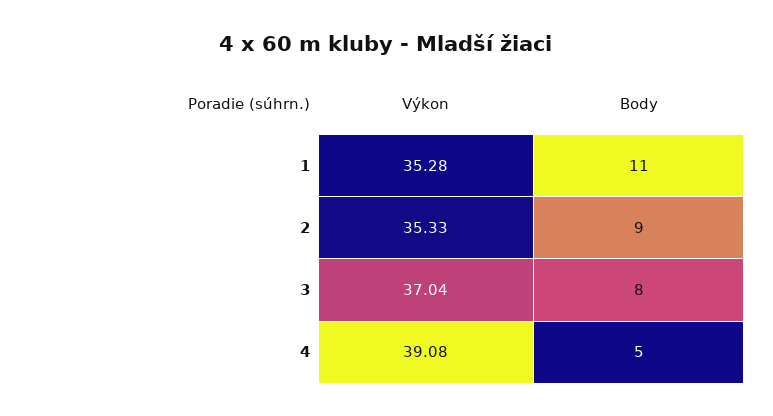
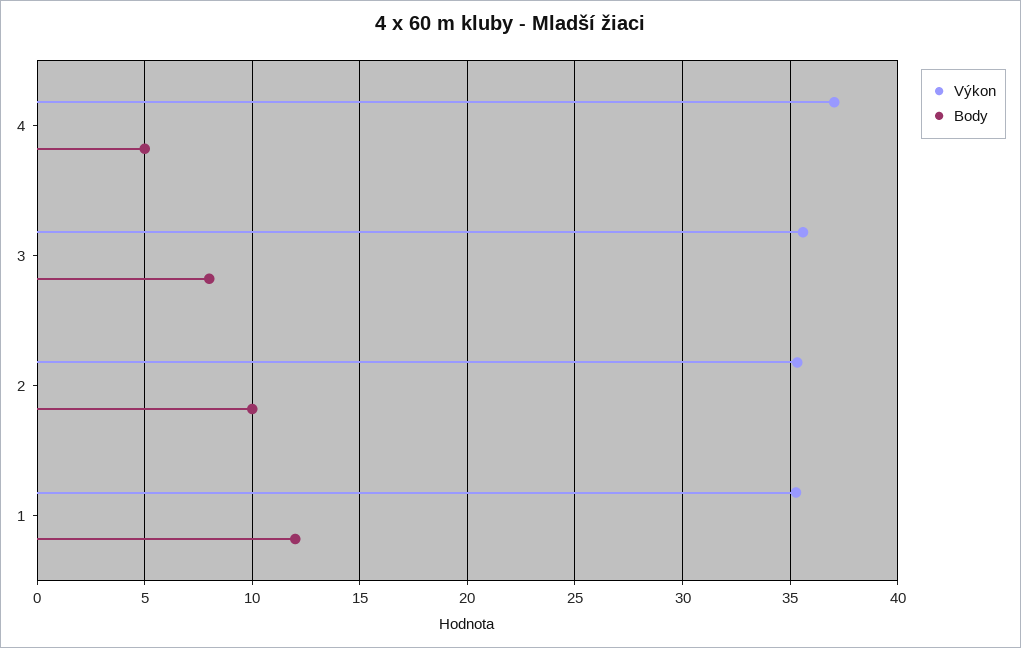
  {
    "Výkon": {
      "1": 35.28,
      "2": 35.33,
-     "3": 37.04,
+     "3": 35.5,
-     "4": 39.08
+     "4": 37
    },
    "Body": {
-     "1": 11,
+     "1": 12,
-     "2": 9,
+     "2": 10,
      "3": 8,
      "4": 5
    }
  }

